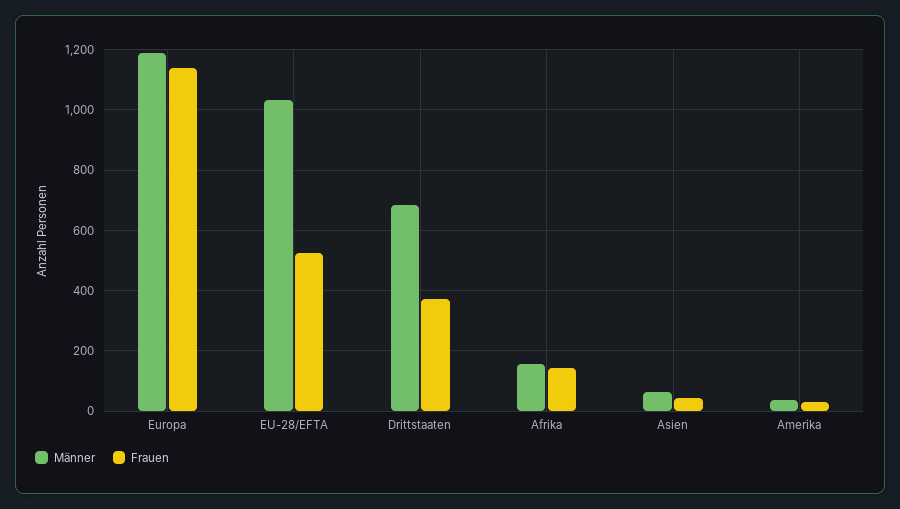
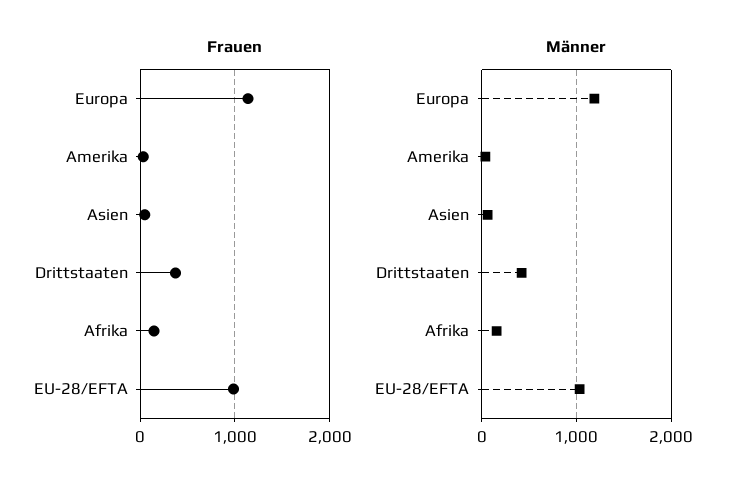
  {
    "Männer": {
      "Europa": 1200,
      "EU-28/EFTA": 1040,
-     "Drittstaaten": 680,
+     "Drittstaaten": 400,
      "Afrika": 160,
      "Asien": 60,
      "Amerika": 40
    },
    "Frauen": {
      "Europa": 1140,
-     "EU-28/EFTA": 520,
+     "EU-28/EFTA": 1000,
      "Drittstaaten": 380,
      "Afrika": 140,
      "Asien": 40,
      "Amerika": 40
    }
  }

